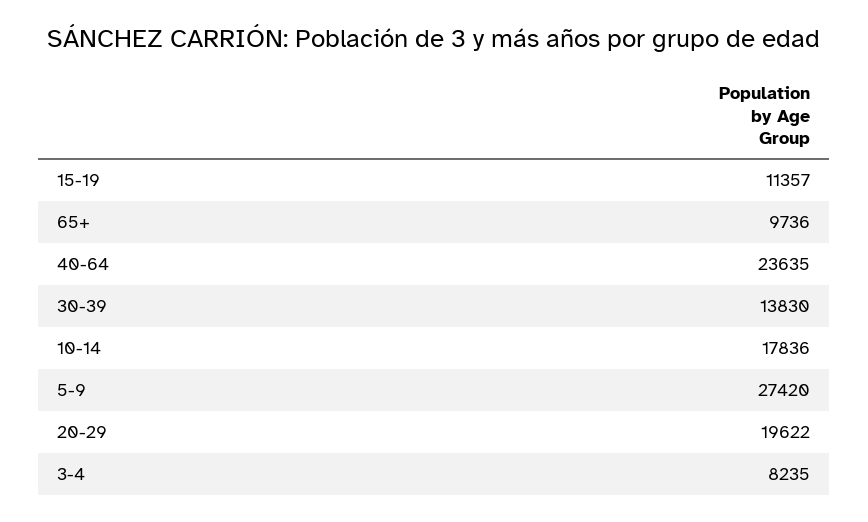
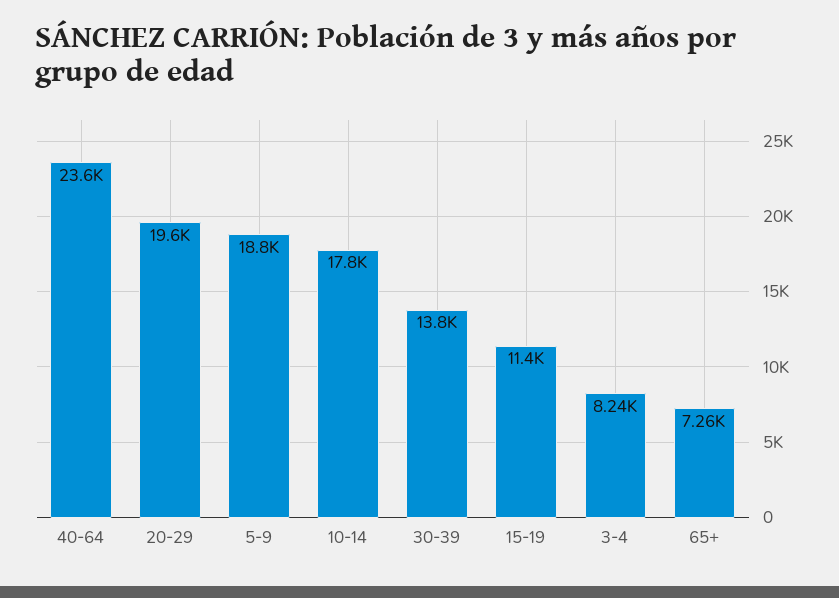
  {
    "15-19": 11357,
-   "65+": 9736,
+   "65+": 7260,
    "40-64": 23635,
    "30-39": 13830,
    "10-14": 17836,
-   "5-9": 27420,
+   "5-9": 18800,
    "20-29": 19622,
    "3-4": 8235
  }

